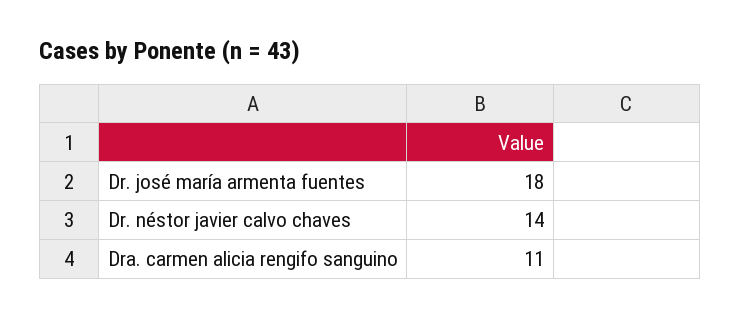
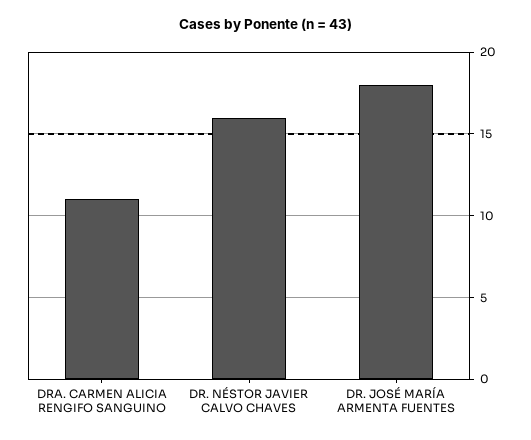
  {
    "Dr. josé maría armenta fuentes": 18,
-   "Dr. néstor javier calvo chaves": 14,
+   "Dr. néstor javier calvo chaves": 16,
    "Dra. carmen alicia rengifo sanguino": 11
  }

